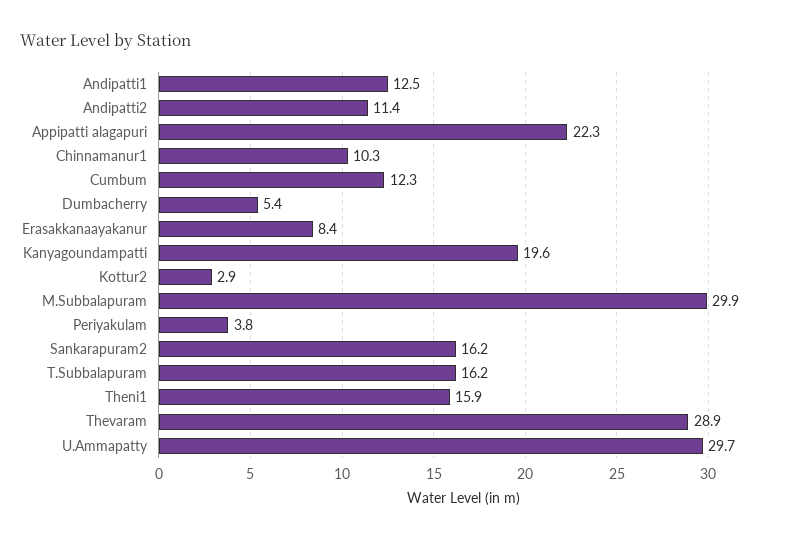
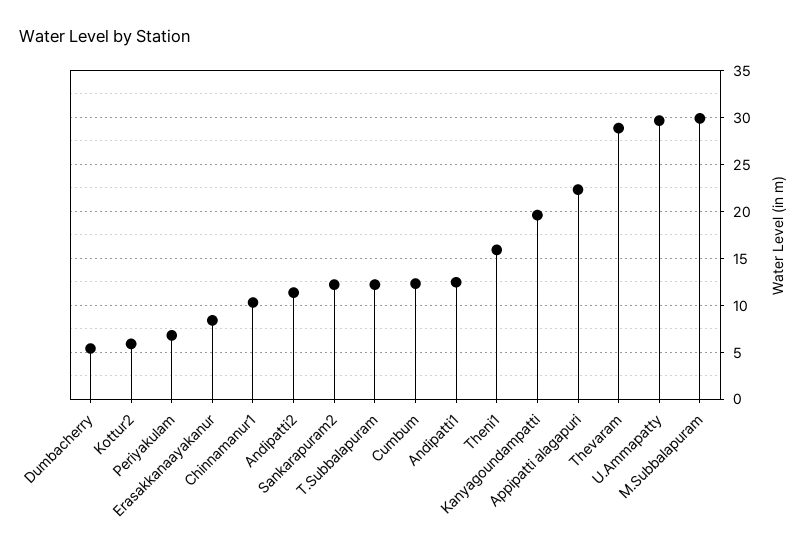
  {
    "Andipatti1": 12.5,
    "Andipatti2": 11.4,
    "Appipatti alagapuri": 22.3,
    "Chinnamanur1": 10.3,
    "Cumbum": 12.3,
    "Dumbacherry": 5.4,
    "Erasakkanaayakanur": 8.4,
    "Kanyagoundampatti": 19.6,
-   "Kottur2": 2.9,
+   "Kottur2": 6,
    "M.Subbalapuram": 29.9,
-   "Periyakulam": 3.8,
+   "Periyakulam": 7,
-   "Sankarapuram2": 16.2,
+   "Sankarapuram2": 12,
-   "T.Subbalapuram": 16.2,
+   "T.Subbalapuram": 12,
    "Theni1": 15.9,
    "Thevaram": 28.9,
    "U.Ammapatty": 29.7
  }

